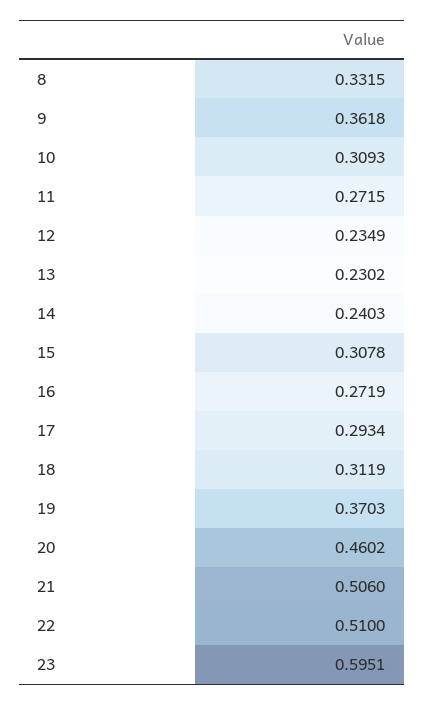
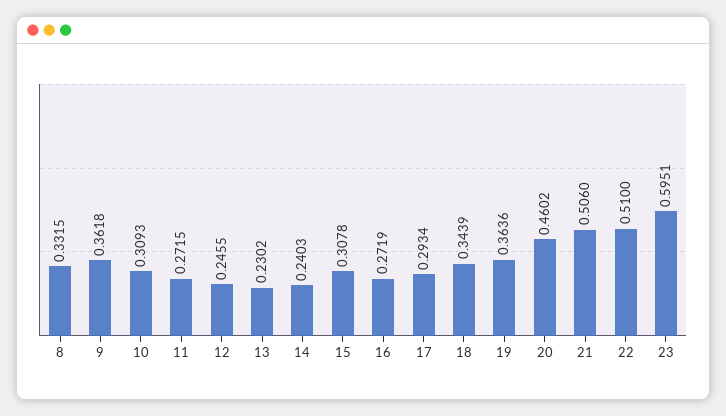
  {
    "8": 0.3315,
    "9": 0.3618,
    "10": 0.3093,
    "11": 0.2715,
-   "12": 0.2349,
+   "12": 0.2455,
    "13": 0.2302,
    "14": 0.2403,
    "15": 0.3078,
    "16": 0.2719,
    "17": 0.2934,
-   "18": 0.3119,
+   "18": 0.3439,
-   "19": 0.3703,
+   "19": 0.3636,
    "20": 0.4602,
    "21": 0.506,
    "22": 0.51,
    "23": 0.5951
  }

